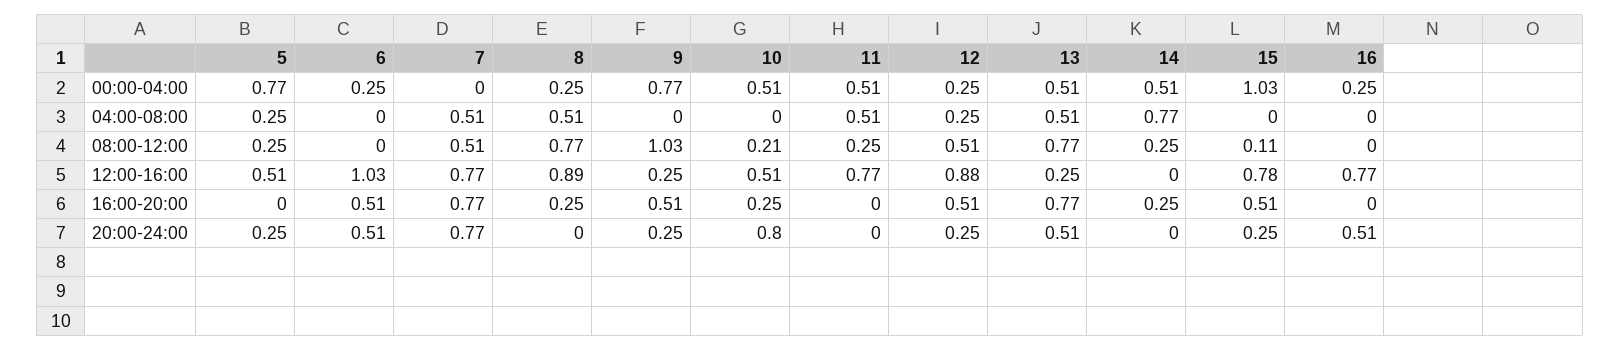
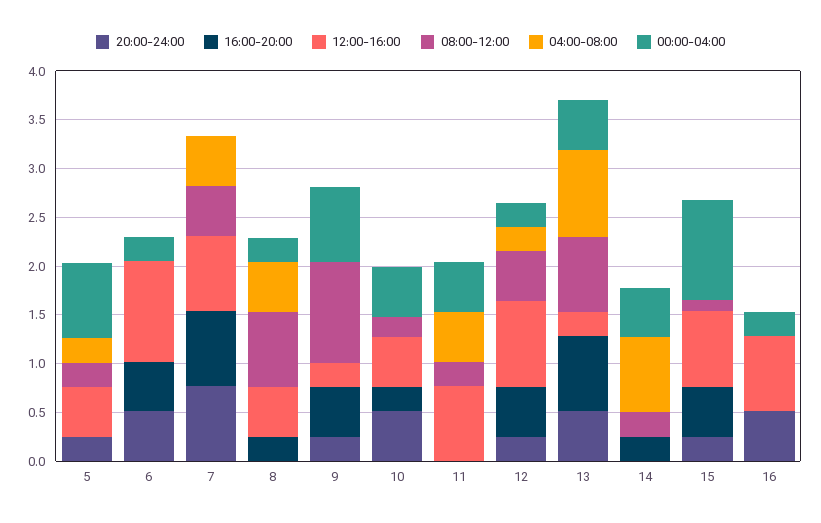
  {
    "00:00-04:00": {
      "5": 0.77,
      "6": 0.25,
      "7": 0,
      "8": 0.25,
      "9": 0.77,
      "10": 0.51,
      "11": 0.51,
      "12": 0.25,
      "13": 0.51,
      "14": 0.51,
      "15": 1.03,
      "16": 0.25
    },
    "04:00-08:00": {
      "5": 0.25,
      "6": 0,
      "7": 0.51,
      "8": 0.51,
      "9": 0,
      "10": 0,
      "11": 0.51,
      "12": 0.25,
-     "13": 0.51,
+     "13": 0.9,
      "14": 0.77,
      "15": 0,
      "16": 0
    },
    "08:00-12:00": {
      "5": 0.25,
      "6": 0,
      "7": 0.51,
      "8": 0.77,
      "9": 1.03,
      "10": 0.21,
      "11": 0.25,
      "12": 0.51,
      "13": 0.77,
      "14": 0.25,
      "15": 0.11,
      "16": 0
    },
    "12:00-16:00": {
      "5": 0.51,
      "6": 1.03,
      "7": 0.77,
-     "8": 0.89,
+     "8": 0.5,
      "9": 0.25,
      "10": 0.51,
      "11": 0.77,
      "12": 0.88,
      "13": 0.25,
      "14": 0,
      "15": 0.78,
      "16": 0.77
    },
    "16:00-20:00": {
      "5": 0,
      "6": 0.51,
      "7": 0.77,
      "8": 0.25,
      "9": 0.51,
      "10": 0.25,
      "11": 0,
      "12": 0.51,
      "13": 0.77,
      "14": 0.25,
      "15": 0.51,
      "16": 0
    },
    "20:00-24:00": {
      "5": 0.25,
      "6": 0.51,
      "7": 0.77,
      "8": 0,
      "9": 0.25,
-     "10": 0.8,
+     "10": 0.5,
      "11": 0,
      "12": 0.25,
      "13": 0.51,
      "14": 0,
      "15": 0.25,
      "16": 0.51
    }
  }

